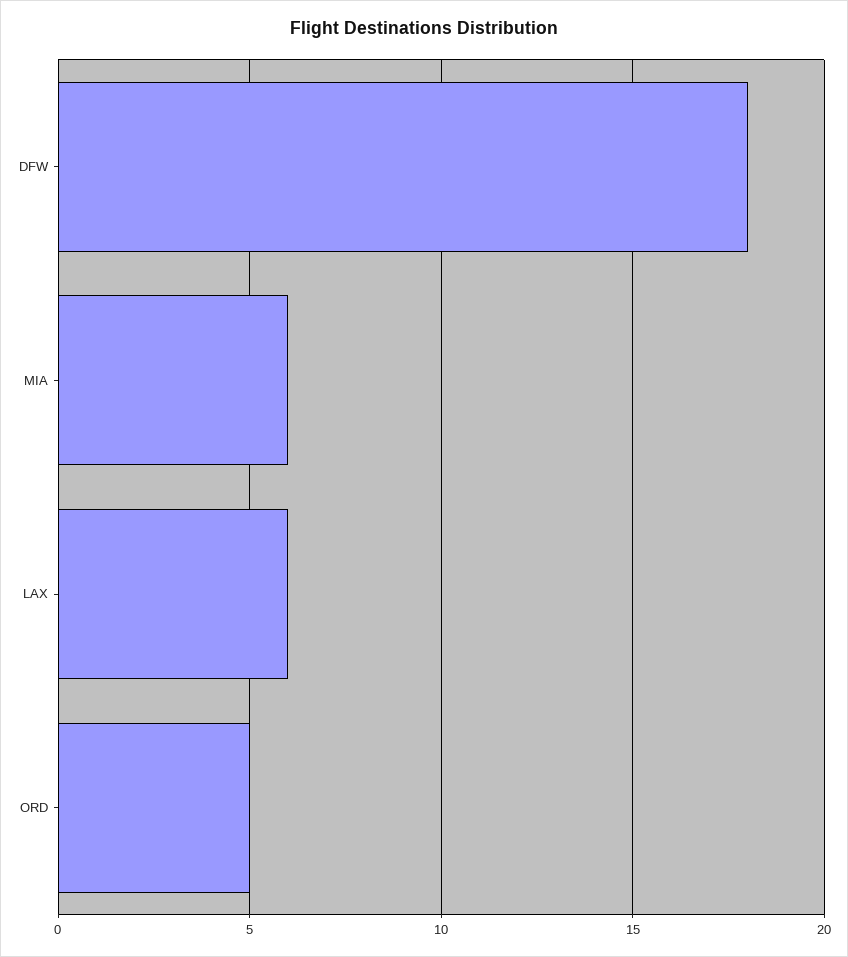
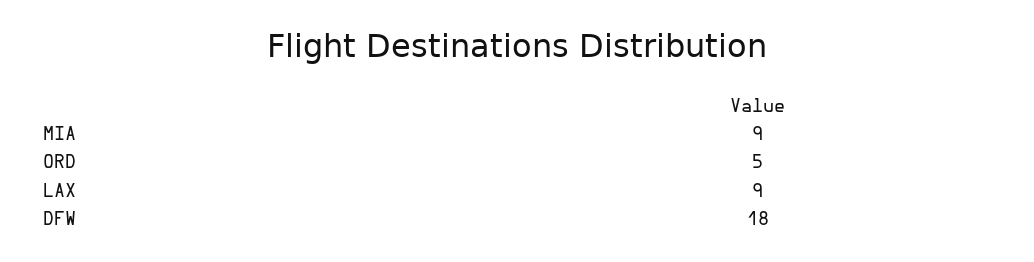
  {
    "DFW": 18,
-   "MIA": 6,
+   "MIA": 9,
-   "LAX": 6,
+   "LAX": 9,
    "ORD": 5
  }

